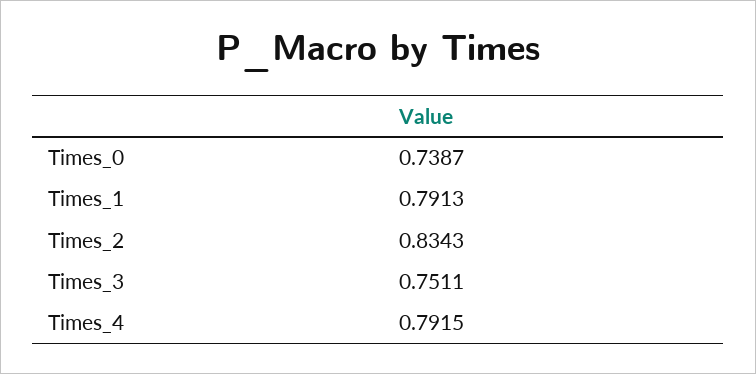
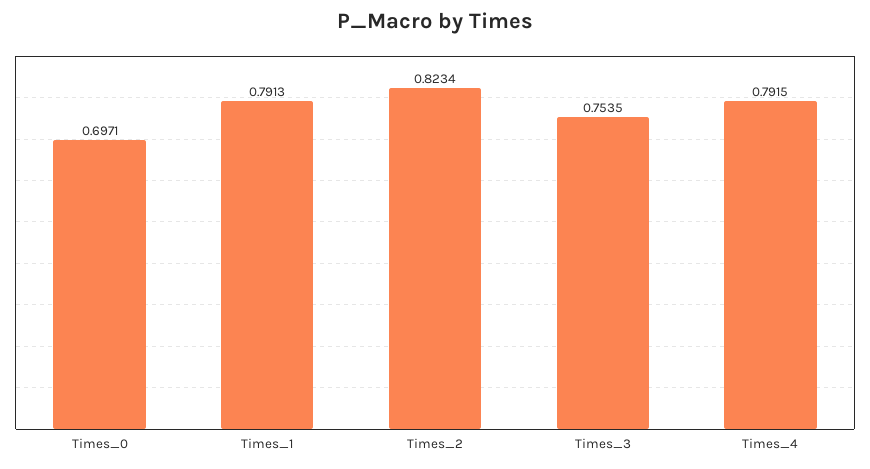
  {
-   "Times_0": 0.7387,
+   "Times_0": 0.6971,
    "Times_1": 0.7913,
-   "Times_2": 0.8343,
+   "Times_2": 0.8234,
-   "Times_3": 0.7511,
+   "Times_3": 0.7535,
    "Times_4": 0.7915
  }

